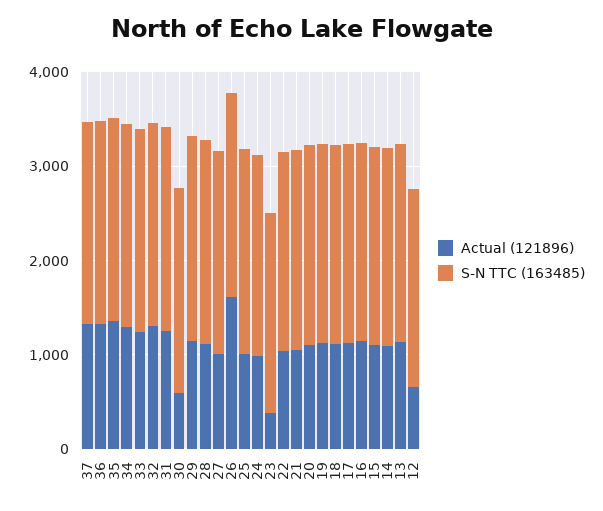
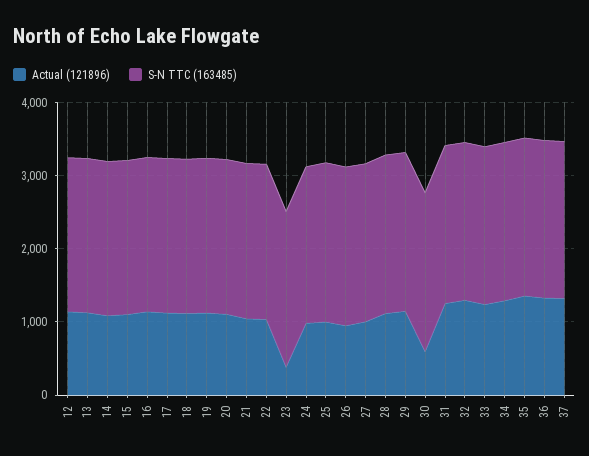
  {
    "Actual (121896)": {
      "37": 1400,
      "36": 1400,
      "35": 1400,
      "34": 1200,
      "33": 1200,
      "32": 1200,
      "31": 1200,
      "30": 600,
      "29": 1200,
      "28": 1200,
      "27": 1000,
-     "26": 1600,
+     "26": 1000,
      "25": 1000,
      "24": 1000,
      "23": 400,
      "22": 1000,
      "21": 1000,
      "20": 1200,
      "19": 1200,
      "18": 1200,
      "17": 1200,
      "16": 1200,
      "15": 1200,
      "14": 1000,
      "13": 1200,
-     "12": 600
+     "12": 1200
    },
    "S-N TTC (163485)": {
      "37": 2200,
      "36": 2200,
      "35": 2200,
      "34": 2200,
      "33": 2200,
      "32": 2200,
      "31": 2200,
      "30": 2200,
      "29": 2200,
      "28": 2200,
      "27": 2200,
      "26": 2200,
      "25": 2200,
      "24": 2200,
      "23": 2200,
      "22": 2200,
      "21": 2200,
      "20": 2200,
      "19": 2200,
      "18": 2200,
      "17": 2200,
      "16": 2200,
      "15": 2200,
      "14": 2200,
      "13": 2200,
      "12": 2200
    }
  }

